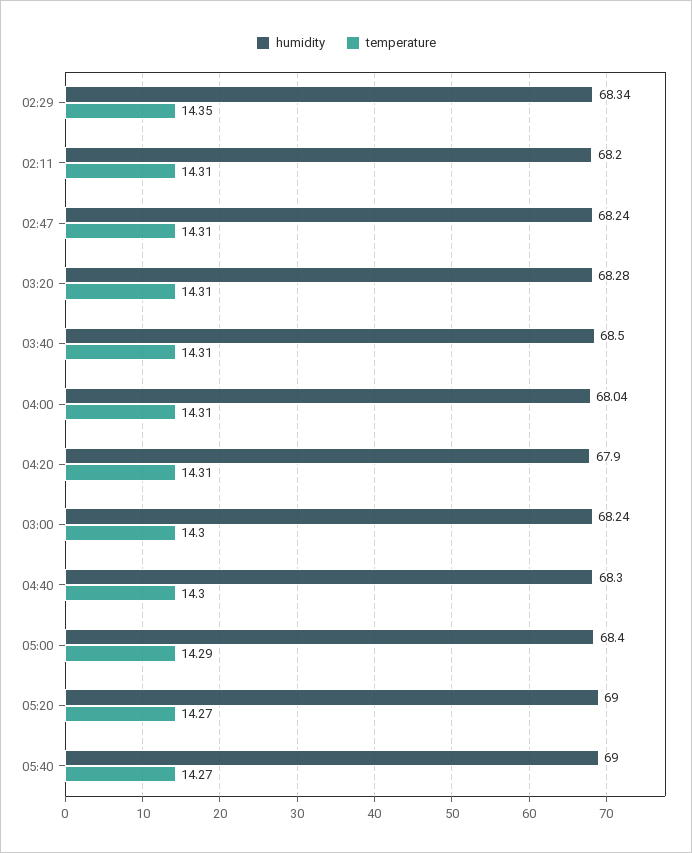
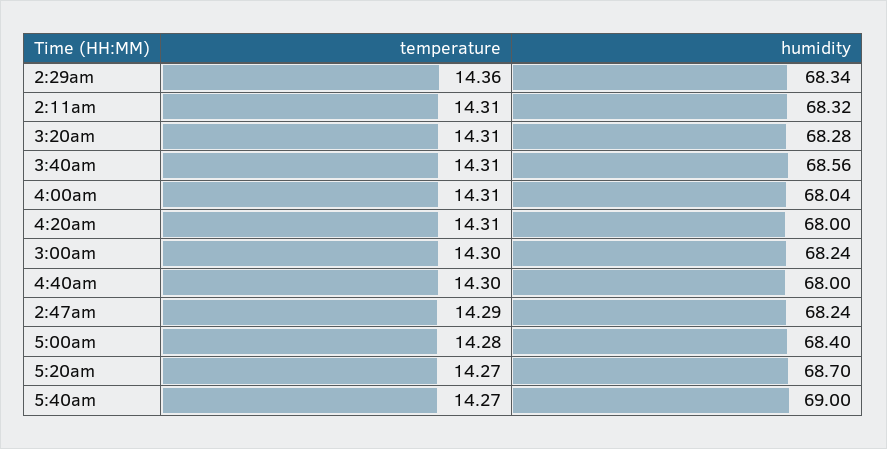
  {
    "humidity": {
      "02:29": 68.34,
-     "02:11": 68.2,
+     "02:11": 68.32,
      "02:47": 68.24,
      "03:20": 68.28,
-     "03:40": 68.5,
+     "03:40": 68.56,
      "04:00": 68.04,
-     "04:20": 67.9,
+     "04:20": 68,
      "03:00": 68.24,
-     "04:40": 68.3,
+     "04:40": 68,
      "05:00": 68.4,
-     "05:20": 69,
+     "05:20": 68.7,
      "05:40": 69
    },
    "temperature": {
-     "02:29": 14.35,
+     "02:29": 14.36,
      "02:11": 14.31,
-     "02:47": 14.31,
+     "02:47": 14.29,
      "03:20": 14.31,
      "03:40": 14.31,
      "04:00": 14.31,
      "04:20": 14.31,
      "03:00": 14.3,
      "04:40": 14.3,
-     "05:00": 14.29,
+     "05:00": 14.28,
      "05:20": 14.27,
      "05:40": 14.27
    }
  }

